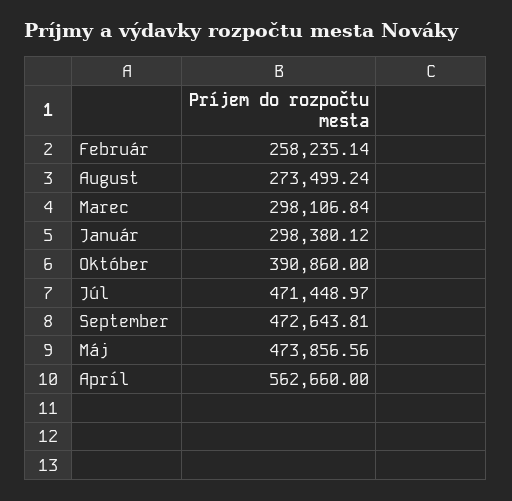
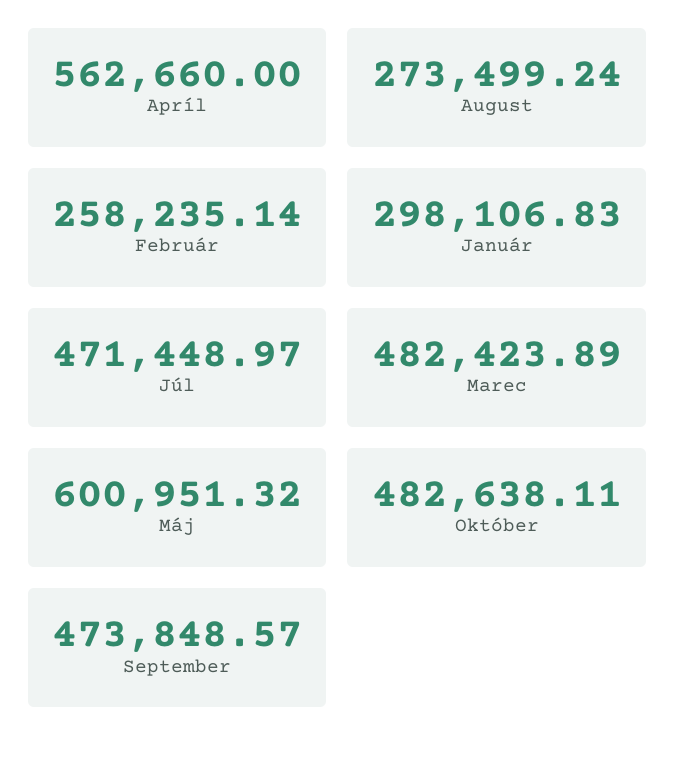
  {
    "Február": 258235.14,
    "August": 273499.24,
-   "Marec": 298106.84,
+   "Marec": 482423.89,
-   "Január": 298380.12,
+   "Január": 298106.83,
-   "Október": 390860,
+   "Október": 482638.11,
    "Júl": 471448.97,
-   "September": 472643.81,
+   "September": 473848.57,
-   "Máj": 473856.56,
+   "Máj": 600951.32,
    "Apríl": 562660
  }

